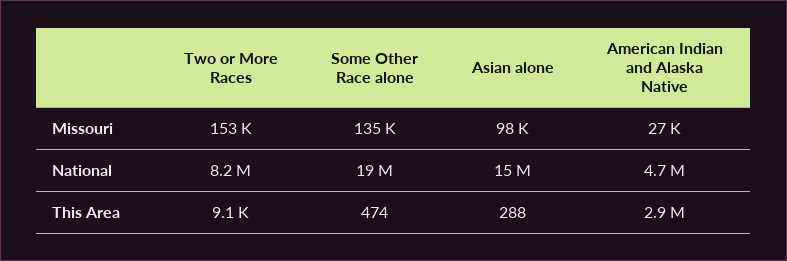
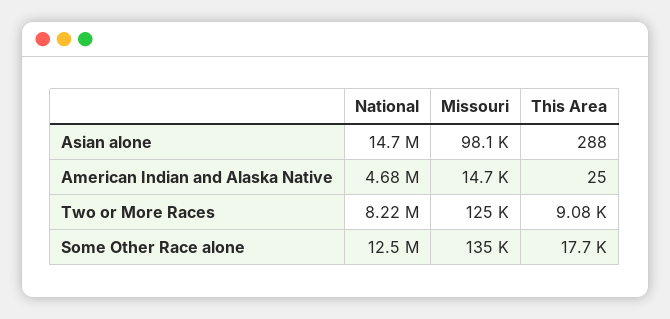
  {
    "Two or More Races": {
-     "Missouri": 153000,
+     "Missouri": 125000,
      "National": 8220000,
      "This Area": 9080
    },
    "Some Other Race alone": {
      "Missouri": 135000,
-     "National": 19000000,
+     "National": 12500000,
-     "This Area": 474
+     "This Area": 17700
    },
    "Asian alone": {
      "Missouri": 98100,
      "National": 14700000,
      "This Area": 288
    },
    "American Indian and Alaska Native": {
-     "Missouri": 27000,
+     "Missouri": 14700,
      "National": 4680000,
-     "This Area": 2900000
+     "This Area": 25
    }
  }

